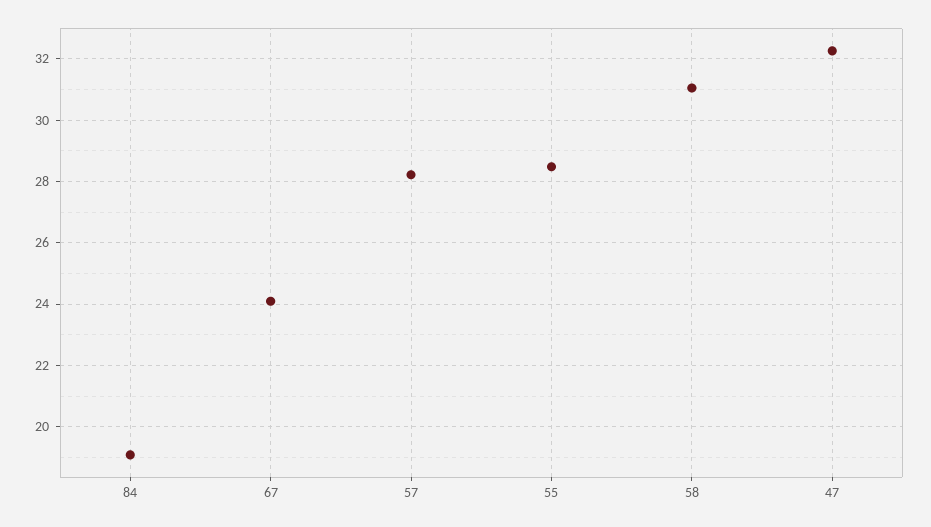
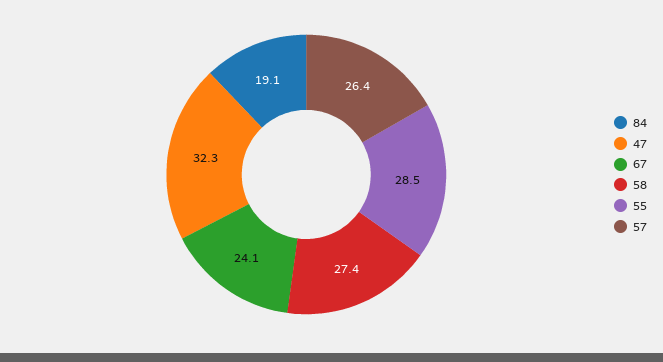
  {
    "84": 19.1,
    "67": 24.1,
-   "57": 28.2,
+   "57": 26.4,
    "55": 28.5,
-   "58": 31,
+   "58": 27.4,
    "47": 32.3
  }

